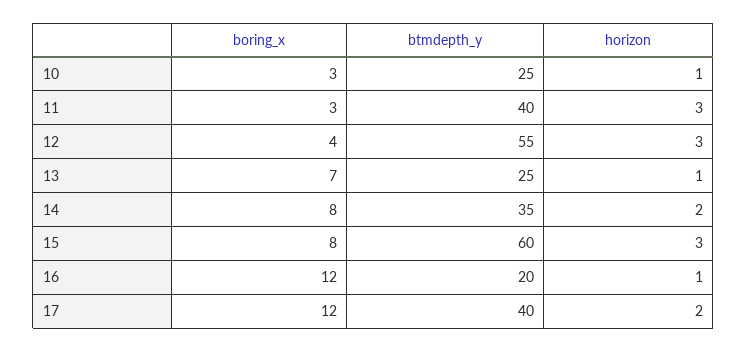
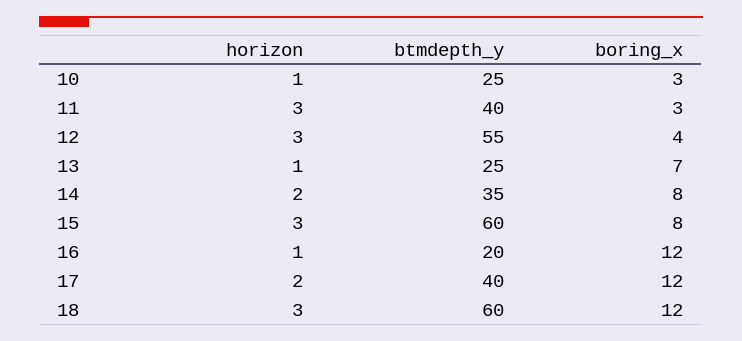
  {
    "boring_x": {
      "10": 3,
      "11": 3,
      "12": 4,
      "13": 7,
      "14": 8,
      "15": 8,
      "16": 12,
-     "17": 12
+     "17": 12,
+     "18": 12
    },
    "btmdepth_y": {
      "10": 25,
      "11": 40,
      "12": 55,
      "13": 25,
      "14": 35,
      "15": 60,
      "16": 20,
-     "17": 40
+     "17": 40,
+     "18": 60
    },
    "horizon": {
      "10": 1,
      "11": 3,
      "12": 3,
      "13": 1,
      "14": 2,
      "15": 3,
      "16": 1,
-     "17": 2
+     "17": 2,
+     "18": 3
    }
  }

